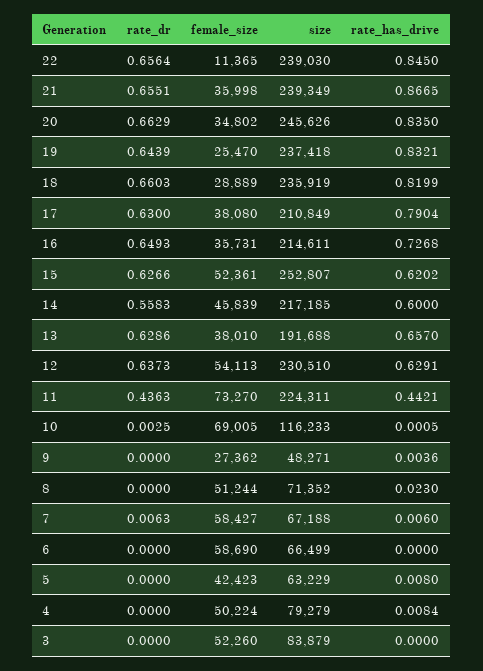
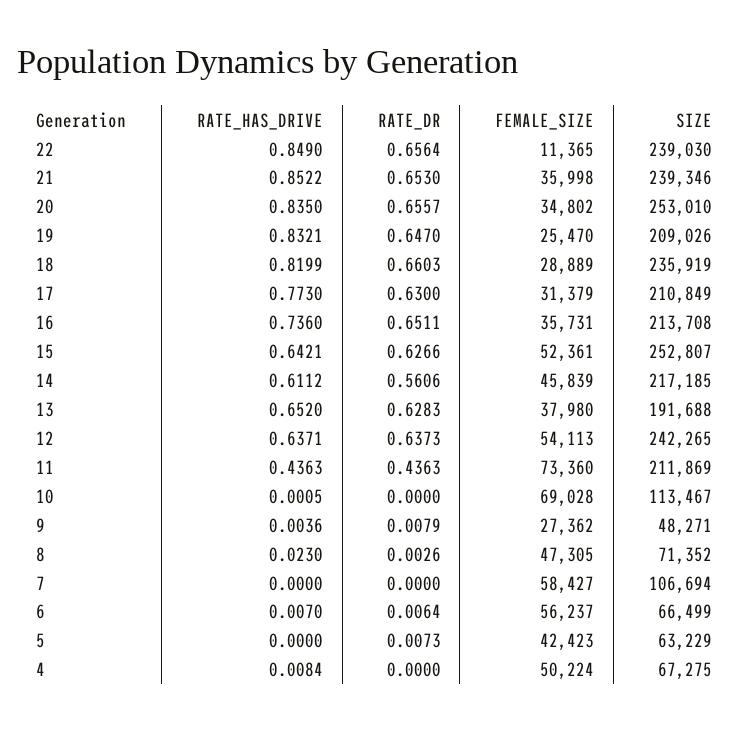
  {
    "rate_dr": {
      "22": 0.6564,
-     "21": 0.6551,
+     "21": 0.653,
-     "20": 0.6629,
+     "20": 0.6557,
-     "19": 0.6439,
+     "19": 0.647,
      "18": 0.6603,
      "17": 0.63,
-     "16": 0.6493,
+     "16": 0.6511,
      "15": 0.6266,
-     "14": 0.5583,
+     "14": 0.5606,
-     "13": 0.6286,
+     "13": 0.6283,
      "12": 0.6373,
      "11": 0.4363,
-     "10": 0.0025,
+     "10": 0,
-     "9": 0,
+     "9": 0.0079,
-     "8": 0,
+     "8": 0.0026,
-     "7": 0.0063,
+     "7": 0,
-     "6": 0,
+     "6": 0.0064,
-     "5": 0,
+     "5": 0.0073,
-     "4": 0,
+     "4": 0
-     "3": 0
    },
    "female_size": {
      "22": 11365,
      "21": 35998,
      "20": 34802,
      "19": 25470,
      "18": 28889,
-     "17": 38080,
+     "17": 31379,
      "16": 35731,
      "15": 52361,
      "14": 45839,
-     "13": 38010,
+     "13": 37980,
      "12": 54113,
-     "11": 73270,
+     "11": 73360,
-     "10": 69005,
+     "10": 69028,
      "9": 27362,
-     "8": 51244,
+     "8": 47305,
      "7": 58427,
-     "6": 58690,
+     "6": 56237,
      "5": 42423,
-     "4": 50224,
+     "4": 50224
-     "3": 52260
    },
    "size": {
      "22": 239030,
-     "21": 239349,
+     "21": 239346,
-     "20": 245626,
+     "20": 253010,
-     "19": 237418,
+     "19": 209026,
      "18": 235919,
      "17": 210849,
-     "16": 214611,
+     "16": 213708,
      "15": 252807,
      "14": 217185,
      "13": 191688,
-     "12": 230510,
+     "12": 242265,
-     "11": 224311,
+     "11": 211869,
-     "10": 116233,
+     "10": 113467,
      "9": 48271,
      "8": 71352,
-     "7": 67188,
+     "7": 106694,
      "6": 66499,
      "5": 63229,
-     "4": 79279,
+     "4": 67275
-     "3": 83879
    },
    "rate_has_drive": {
-     "22": 0.845,
+     "22": 0.849,
-     "21": 0.8665,
+     "21": 0.8522,
      "20": 0.835,
      "19": 0.8321,
      "18": 0.8199,
-     "17": 0.7904,
+     "17": 0.773,
-     "16": 0.7268,
+     "16": 0.736,
-     "15": 0.6202,
+     "15": 0.6421,
-     "14": 0.6,
+     "14": 0.6112,
-     "13": 0.657,
+     "13": 0.652,
-     "12": 0.6291,
+     "12": 0.6371,
-     "11": 0.4421,
+     "11": 0.4363,
      "10": 0.0005,
      "9": 0.0036,
      "8": 0.023,
-     "7": 0.006,
+     "7": 0,
-     "6": 0,
+     "6": 0.007,
-     "5": 0.008,
+     "5": 0,
-     "4": 0.0084,
+     "4": 0.0084
-     "3": 0
    }
  }

